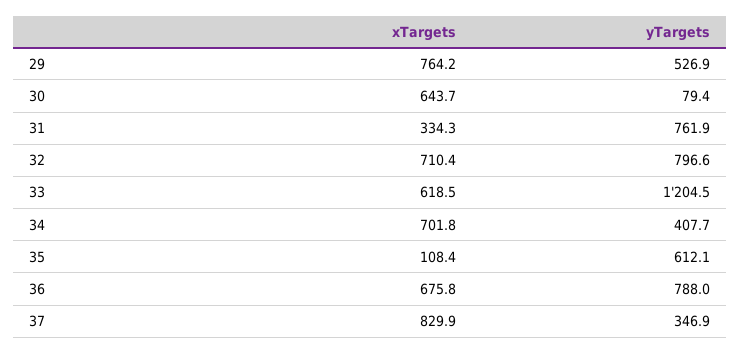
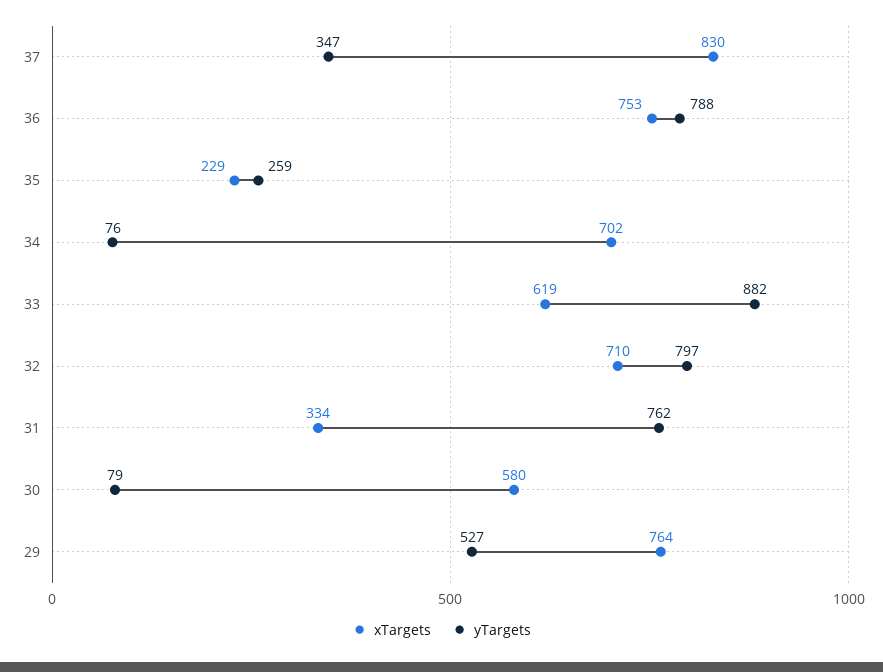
  {
    "xTargets": {
      "29": 764.2,
-     "30": 643.7,
+     "30": 580,
      "31": 334.3,
      "32": 710.4,
      "33": 618.5,
      "34": 701.8,
-     "35": 108.4,
+     "35": 229,
-     "36": 675.8,
+     "36": 753,
      "37": 829.9
    },
    "yTargets": {
      "29": 526.9,
      "30": 79.4,
      "31": 761.9,
      "32": 796.6,
-     "33": 1204.5,
+     "33": 882,
-     "34": 407.7,
+     "34": 76,
-     "35": 612.1,
+     "35": 259,
      "36": 788,
      "37": 346.9
    }
  }

